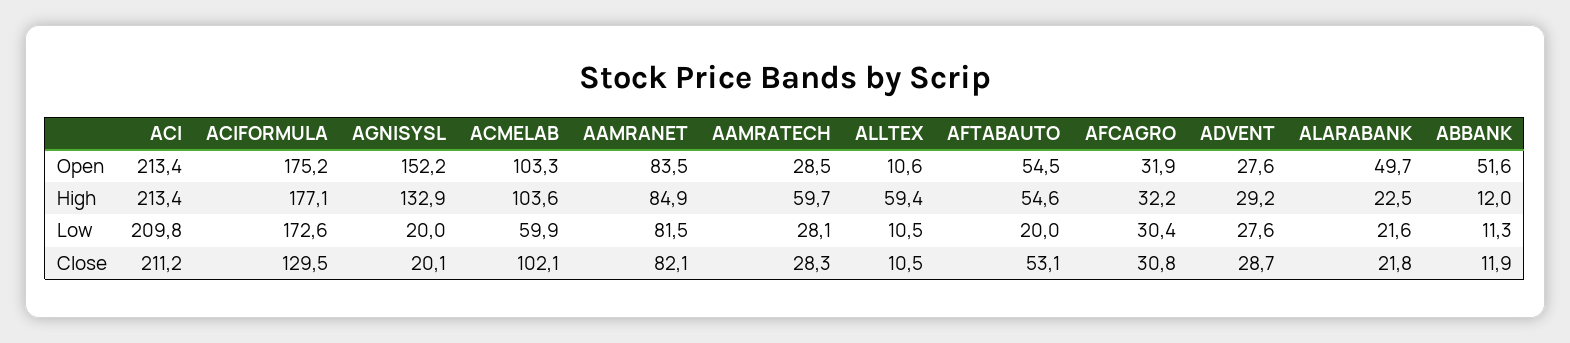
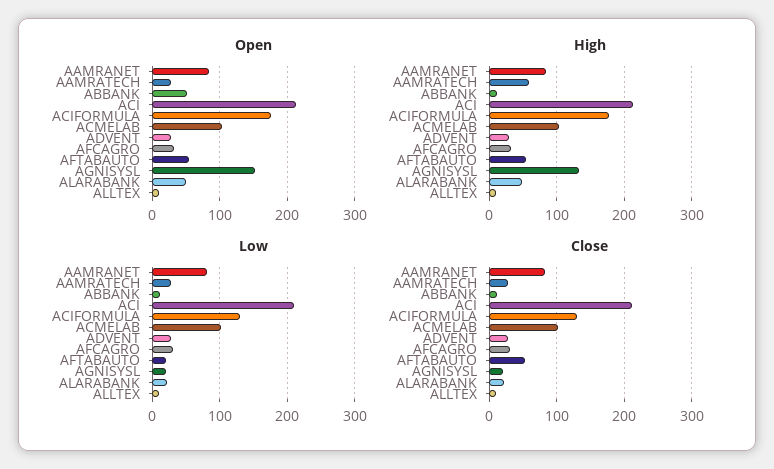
  {
    "Open": {
      "ACI": 213.4,
      "ACIFORMULA": 175.2,
      "AGNISYSL": 152.2,
      "ACMELAB": 103.3,
      "AAMRANET": 83.5,
      "AAMRATECH": 28.5,
      "ALLTEX": 10.6,
      "AFTABAUTO": 54.5,
      "AFCAGRO": 31.9,
      "ADVENT": 27.6,
      "ALARABANK": 49.7,
      "ABBANK": 51.6
    },
    "High": {
      "ACI": 213.4,
      "ACIFORMULA": 177.1,
      "AGNISYSL": 132.9,
      "ACMELAB": 103.6,
      "AAMRANET": 84.9,
      "AAMRATECH": 59.7,
-     "ALLTEX": 59.4,
+     "ALLTEX": 10,
      "AFTABAUTO": 54.6,
      "AFCAGRO": 32.2,
      "ADVENT": 29.2,
-     "ALARABANK": 22.5,
+     "ALARABANK": 50,
      "ABBANK": 12
    },
    "Low": {
      "ACI": 209.8,
-     "ACIFORMULA": 172.6,
+     "ACIFORMULA": 130,
      "AGNISYSL": 20,
-     "ACMELAB": 59.9,
+     "ACMELAB": 100,
      "AAMRANET": 81.5,
      "AAMRATECH": 28.1,
      "ALLTEX": 10.5,
      "AFTABAUTO": 20,
      "AFCAGRO": 30.4,
      "ADVENT": 27.6,
      "ALARABANK": 21.6,
      "ABBANK": 11.3
    },
    "Close": {
      "ACI": 211.2,
      "ACIFORMULA": 129.5,
      "AGNISYSL": 20.1,
      "ACMELAB": 102.1,
      "AAMRANET": 82.1,
      "AAMRATECH": 28.3,
      "ALLTEX": 10.5,
      "AFTABAUTO": 53.1,
      "AFCAGRO": 30.8,
      "ADVENT": 28.7,
      "ALARABANK": 21.8,
      "ABBANK": 11.9
    }
  }

